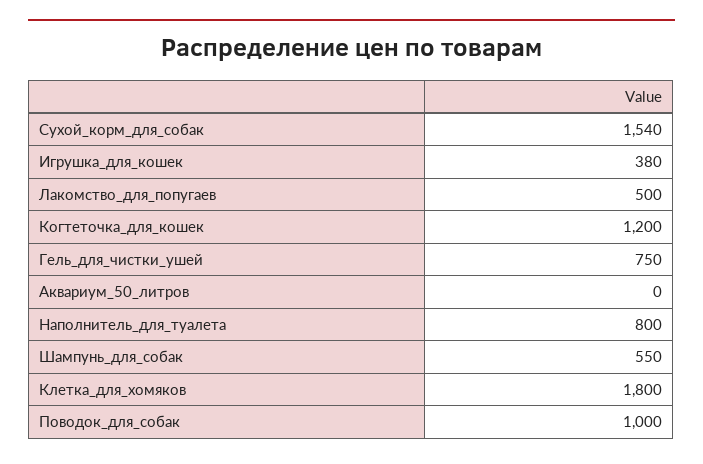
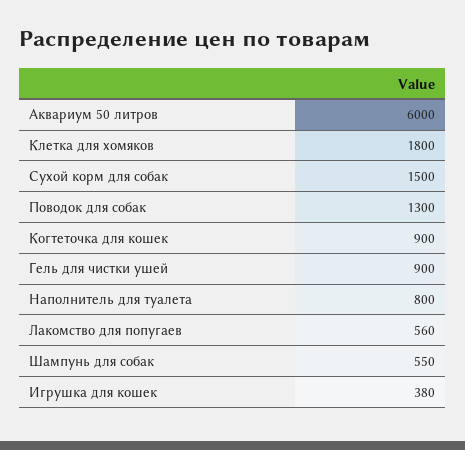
  {
-   "Сухой_корм_для_собак": 1540,
+   "Сухой_корм_для_собак": 1500,
    "Игрушка_для_кошек": 380,
-   "Лакомство_для_попугаев": 500,
+   "Лакомство_для_попугаев": 560,
-   "Когтеточка_для_кошек": 1200,
+   "Когтеточка_для_кошек": 900,
-   "Гель_для_чистки_ушей": 750,
+   "Гель_для_чистки_ушей": 900,
-   "Аквариум_50_литров": 0,
+   "Аквариум_50_литров": 6000,
    "Наполнитель_для_туалета": 800,
    "Шампунь_для_собак": 550,
    "Клетка_для_хомяков": 1800,
-   "Поводок_для_собак": 1000
+   "Поводок_для_собак": 1300
  }

